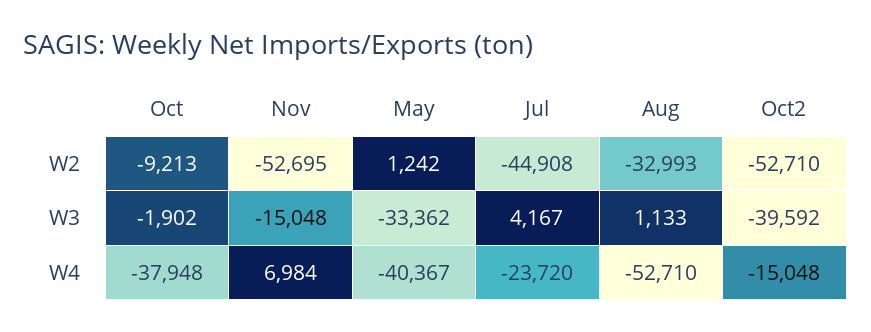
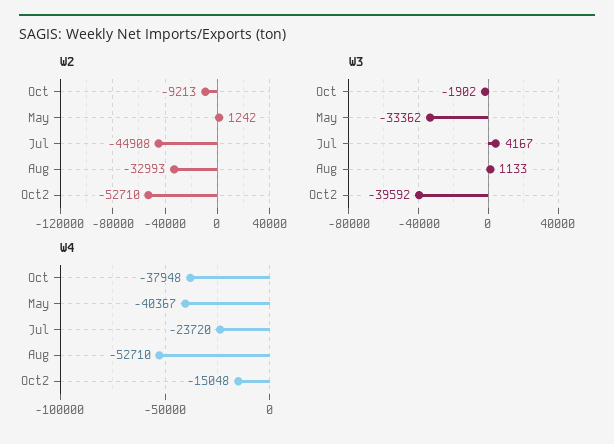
  {
    "W2": {
      "Oct": -9213,
-     "Nov": -52695,
      "May": 1242,
      "Jul": -44908,
      "Aug": -32993,
      "Oct2": -52710
    },
    "W3": {
      "Oct": -1902,
-     "Nov": -15048,
      "May": -33362,
      "Jul": 4167,
      "Aug": 1133,
      "Oct2": -39592
    },
    "W4": {
      "Oct": -37948,
-     "Nov": 6984,
      "May": -40367,
      "Jul": -23720,
      "Aug": -52710,
      "Oct2": -15048
    }
  }

